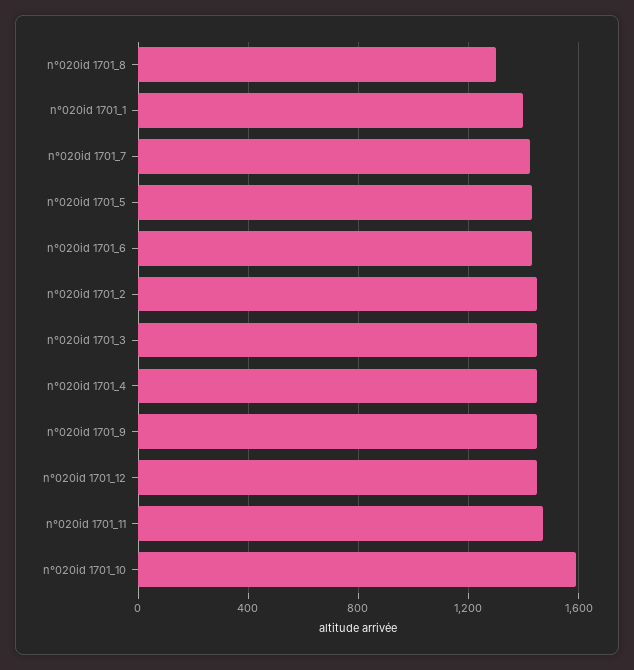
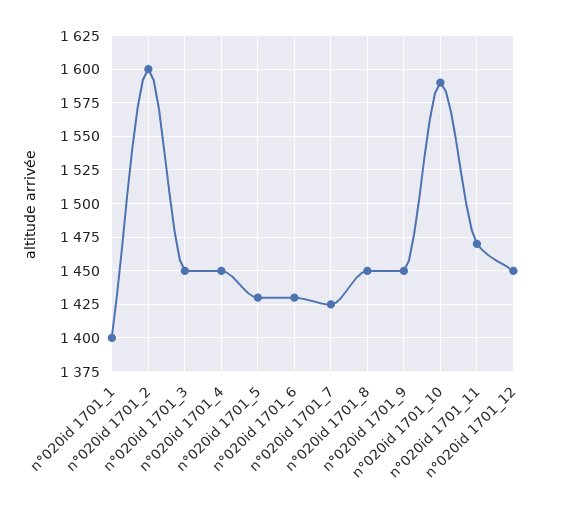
  {
-   "n°020id 1701_8": 1300,
+   "n°020id 1701_8": 1450,
    "n°020id 1701_1": 1400,
    "n°020id 1701_7": 1425,
    "n°020id 1701_5": 1430,
    "n°020id 1701_6": 1430,
-   "n°020id 1701_2": 1450,
+   "n°020id 1701_2": 1600,
    "n°020id 1701_3": 1450,
    "n°020id 1701_4": 1450,
    "n°020id 1701_9": 1450,
    "n°020id 1701_12": 1450,
    "n°020id 1701_11": 1470,
    "n°020id 1701_10": 1590
  }

